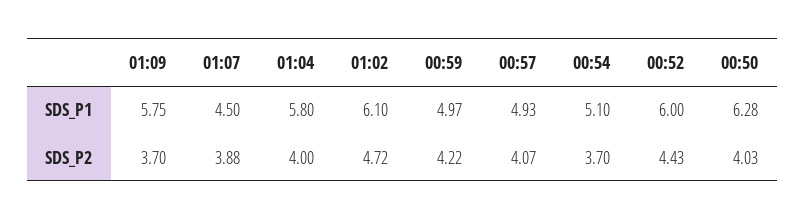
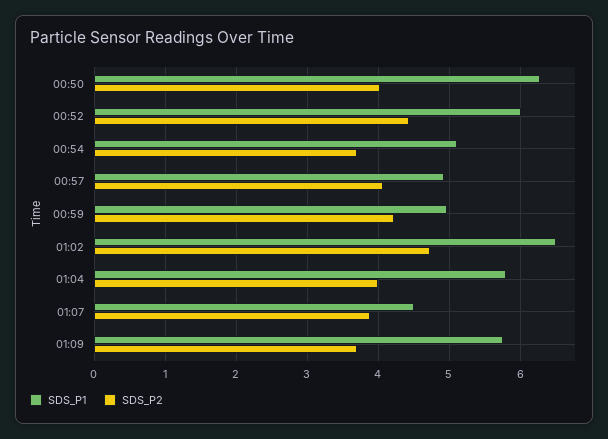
  {
    "SDS_P1": {
      "01:09": 5.75,
      "01:07": 4.5,
      "01:04": 5.8,
-     "01:02": 6.1,
+     "01:02": 6.5,
      "00:59": 4.97,
      "00:57": 4.93,
      "00:54": 5.1,
      "00:52": 6,
      "00:50": 6.28
    },
    "SDS_P2": {
      "01:09": 3.7,
      "01:07": 3.88,
      "01:04": 4,
      "01:02": 4.72,
      "00:59": 4.22,
      "00:57": 4.07,
      "00:54": 3.7,
      "00:52": 4.43,
      "00:50": 4.03
    }
  }

